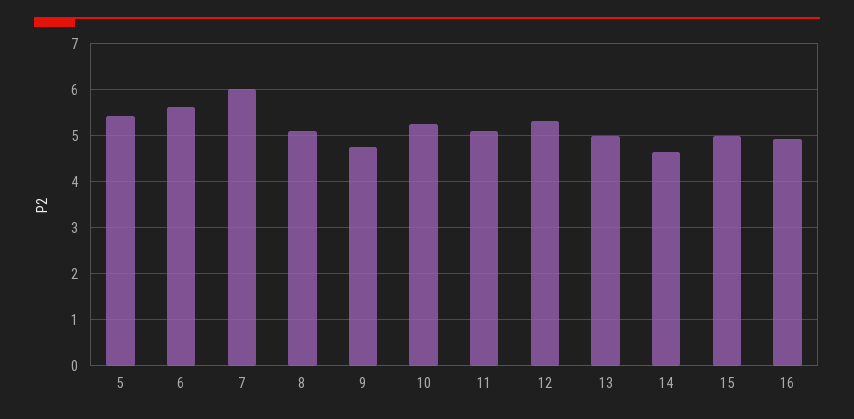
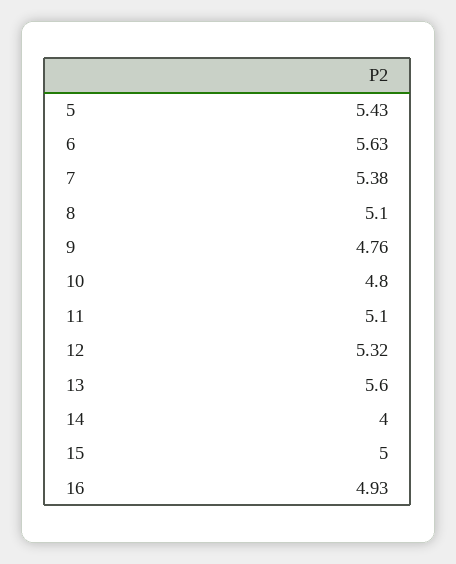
  {
    "5": 5.43,
    "6": 5.63,
-   "7": 6,
+   "7": 5.38,
    "8": 5.1,
    "9": 4.76,
-   "10": 5.2,
+   "10": 4.8,
    "11": 5.1,
    "12": 5.32,
-   "13": 5,
+   "13": 5.6,
-   "14": 4.6,
+   "14": 4,
    "15": 5,
    "16": 4.93
  }

